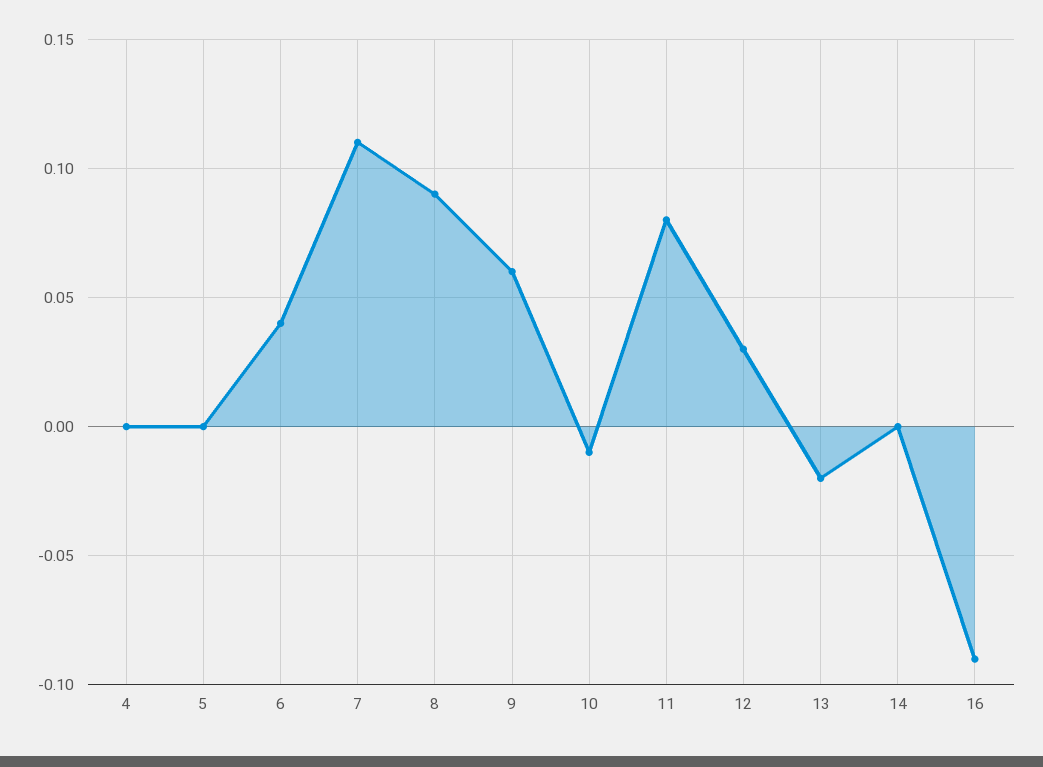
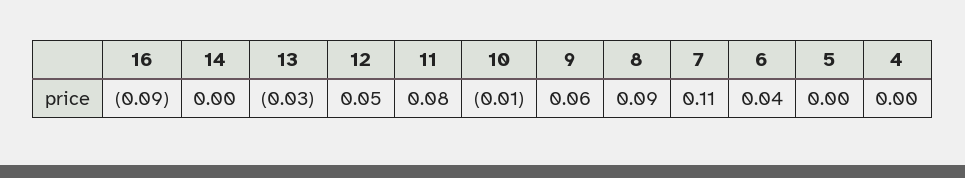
  {
    "4": 0,
    "5": 0,
    "6": 0.04,
    "7": 0.11,
    "8": 0.09,
    "9": 0.06,
    "10": -0.01,
    "11": 0.08,
-   "12": 0.03,
+   "12": 0.05,
-   "13": -0.02,
+   "13": -0.03,
    "14": 0,
    "16": -0.09
  }

